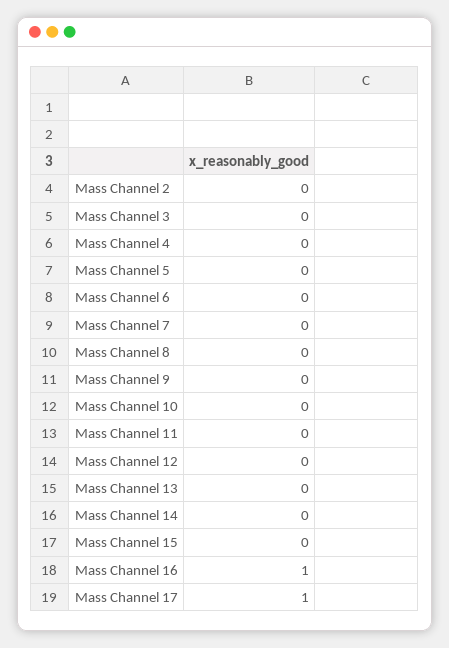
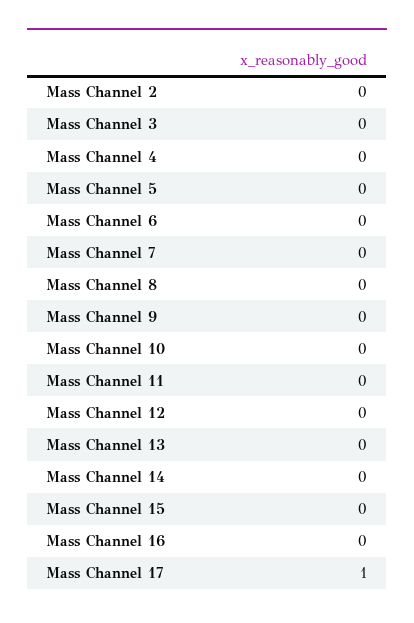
  {
    "Mass Channel 2": 0,
    "Mass Channel 3": 0,
    "Mass Channel 4": 0,
    "Mass Channel 5": 0,
    "Mass Channel 6": 0,
    "Mass Channel 7": 0,
    "Mass Channel 8": 0,
    "Mass Channel 9": 0,
    "Mass Channel 10": 0,
    "Mass Channel 11": 0,
    "Mass Channel 12": 0,
    "Mass Channel 13": 0,
    "Mass Channel 14": 0,
    "Mass Channel 15": 0,
-   "Mass Channel 16": 1,
+   "Mass Channel 16": 0,
    "Mass Channel 17": 1
  }

